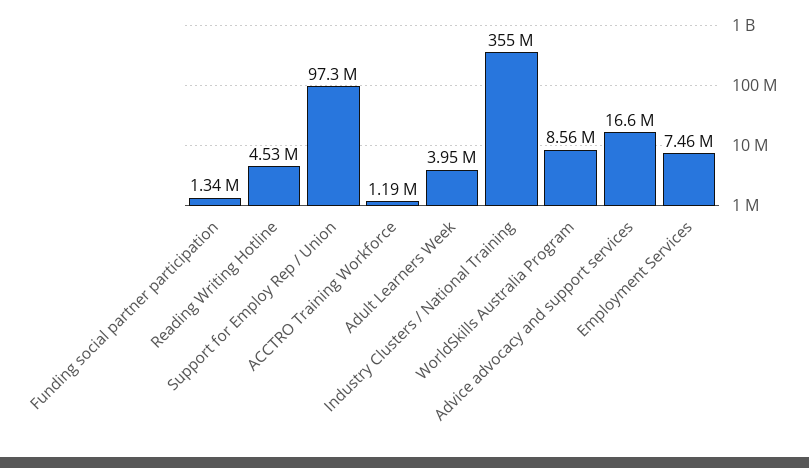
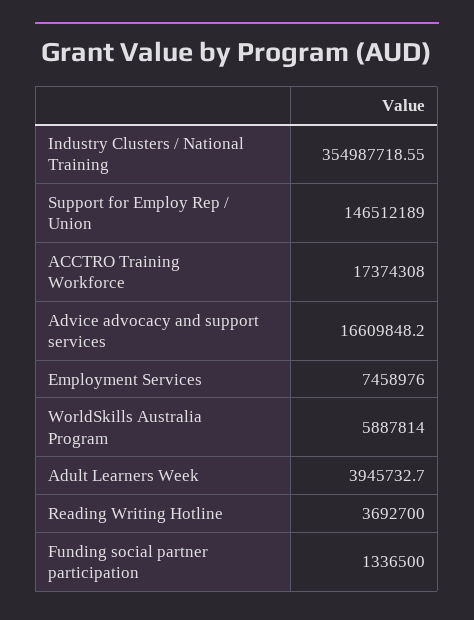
  {
    "Funding social partner participation": 1336500,
-   "Reading Writing Hotline": 4530000,
+   "Reading Writing Hotline": 3692700,
-   "Support for Employ Rep / Union": 97300000,
+   "Support for Employ Rep / Union": 146512189,
-   "ACCTRO Training Workforce": 1190000,
+   "ACCTRO Training Workforce": 17374308,
    "Adult Learners Week": 3945732.7,
    "Industry Clusters / National Training": 354987718.55,
-   "WorldSkills Australia Program": 8560000,
+   "WorldSkills Australia Program": 5887814,
    "Advice advocacy and support services": 16609848.2,
    "Employment Services": 7458976
  }

